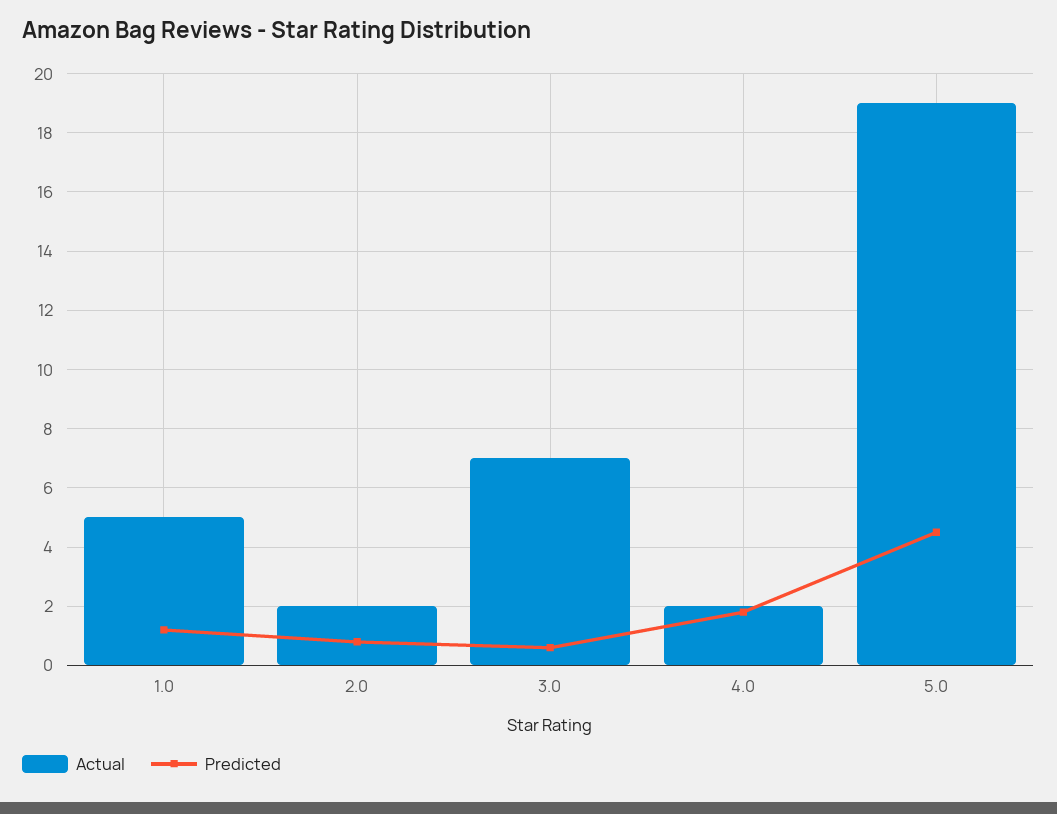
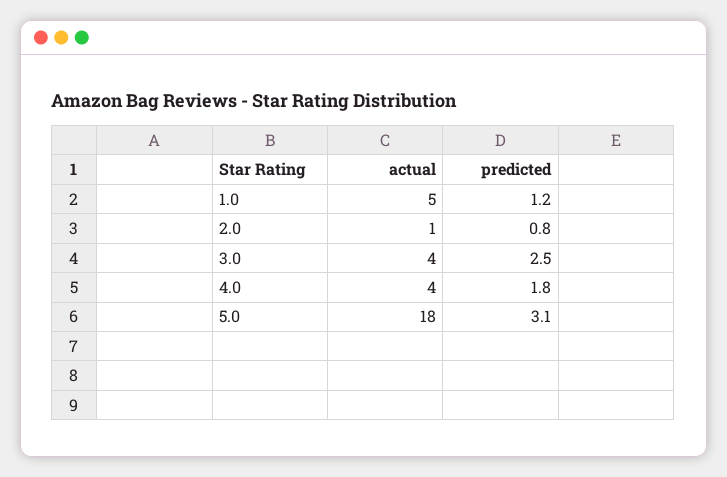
  {
    "Actual": {
      "1.0": 5,
-     "2.0": 2,
+     "2.0": 1,
-     "3.0": 7,
+     "3.0": 4,
-     "4.0": 2,
+     "4.0": 4,
-     "5.0": 19
+     "5.0": 18
    },
    "Predicted": {
      "1.0": 1.2,
      "2.0": 0.8,
-     "3.0": 0.5,
+     "3.0": 2.5,
      "4.0": 1.8,
-     "5.0": 4.5
+     "5.0": 3.1
    }
  }

